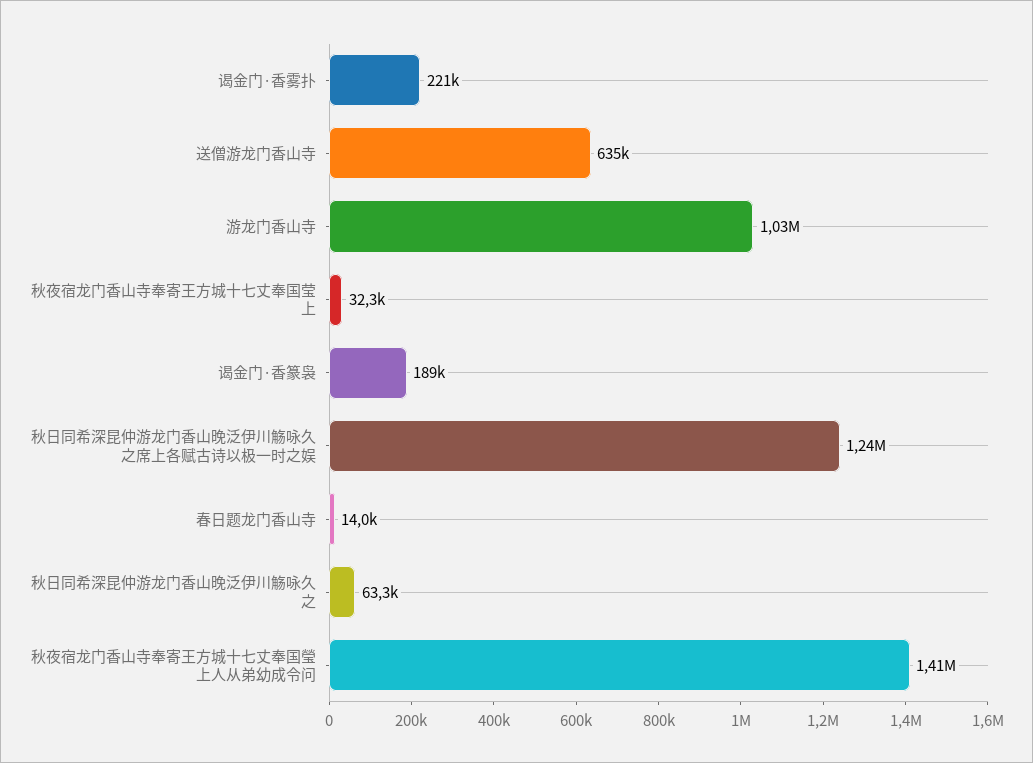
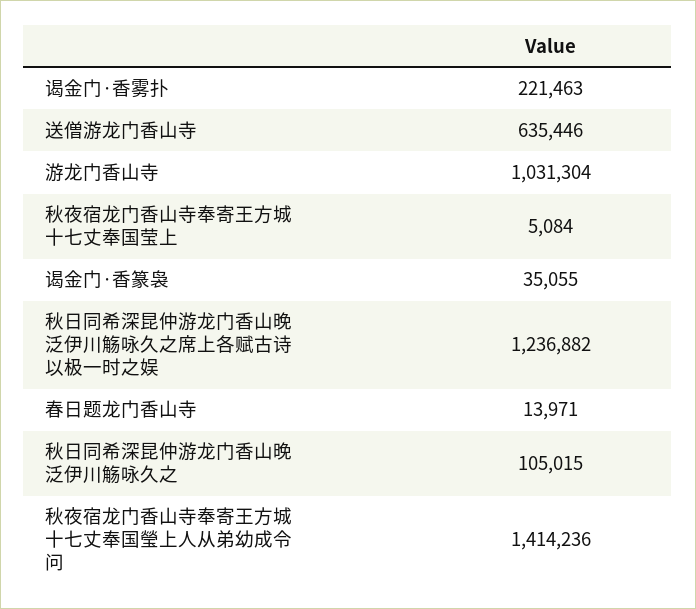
  {
    "谒金门·香雾扑": 221463,
    "送僧游龙门香山寺": 635446,
    "游龙门香山寺": 1031304,
-   "秋夜宿龙门香山寺奉寄王方城十七丈奉国莹上": 32300,
+   "秋夜宿龙门香山寺奉寄王方城十七丈奉国莹上": 5084,
-   "谒金门·香篆袅": 189000,
+   "谒金门·香篆袅": 35055,
    "秋日同希深昆仲游龙门香山晚泛伊川觞咏久之席上各赋古诗以极一时之娱": 1236882,
    "春日题龙门香山寺": 13971,
-   "秋日同希深昆仲游龙门香山晚泛伊川觞咏久之": 63300,
+   "秋日同希深昆仲游龙门香山晚泛伊川觞咏久之": 105015,
    "秋夜宿龙门香山寺奉寄王方城十七丈奉国瑩上人从弟幼成令问": 1414236
  }

